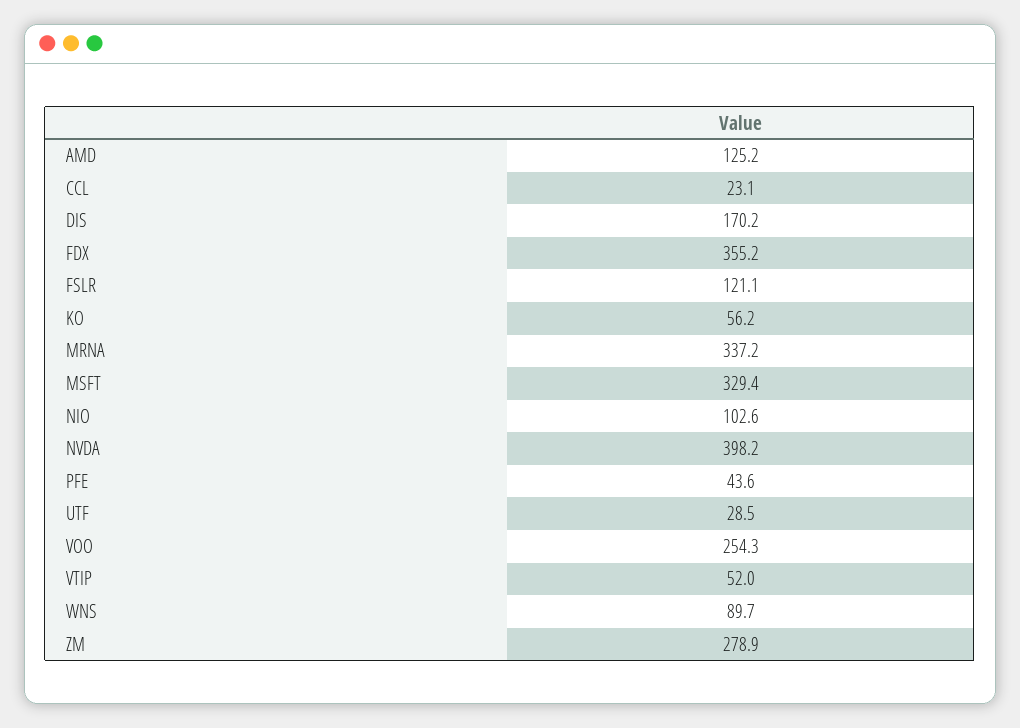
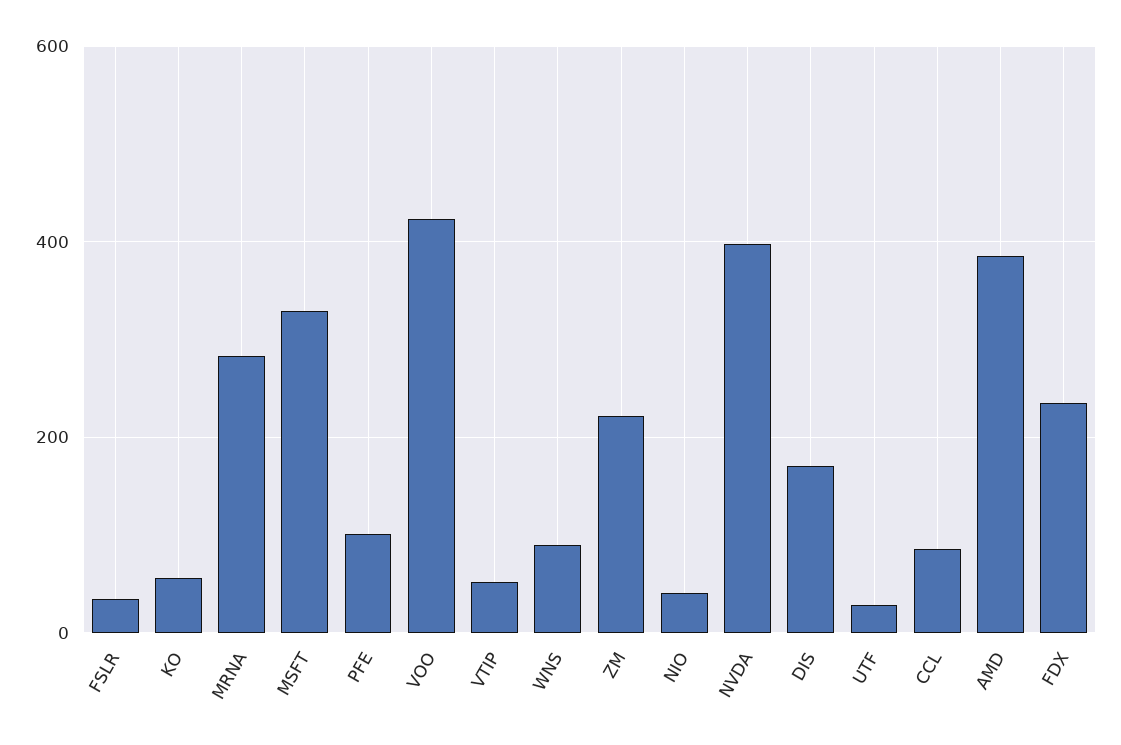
  {
-   "AMD": 125.2,
+   "AMD": 380,
-   "CCL": 23.1,
+   "CCL": 80,
    "DIS": 170.2,
-   "FDX": 355.2,
+   "FDX": 240,
-   "FSLR": 121.1,
+   "FSLR": 40,
    "KO": 56.2,
-   "MRNA": 337.2,
+   "MRNA": 280,
    "MSFT": 329.4,
-   "NIO": 102.6,
+   "NIO": 40,
    "NVDA": 398.2,
-   "PFE": 43.6,
+   "PFE": 100,
    "UTF": 28.5,
-   "VOO": 254.3,
+   "VOO": 420,
    "VTIP": 52,
    "WNS": 89.7,
-   "ZM": 278.9
+   "ZM": 220
  }

